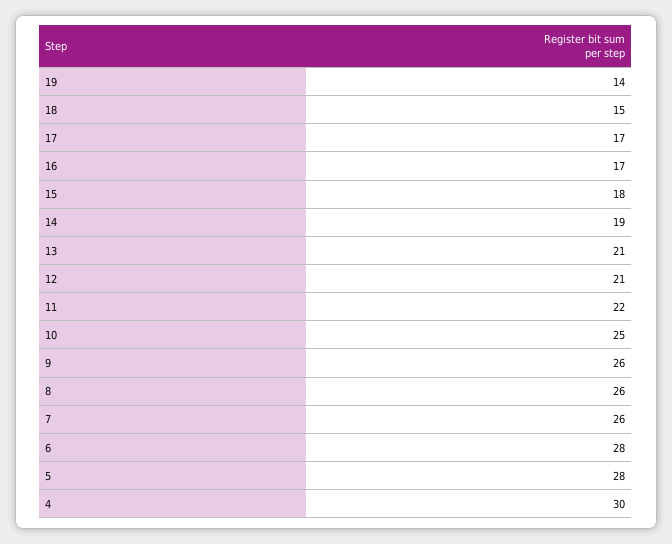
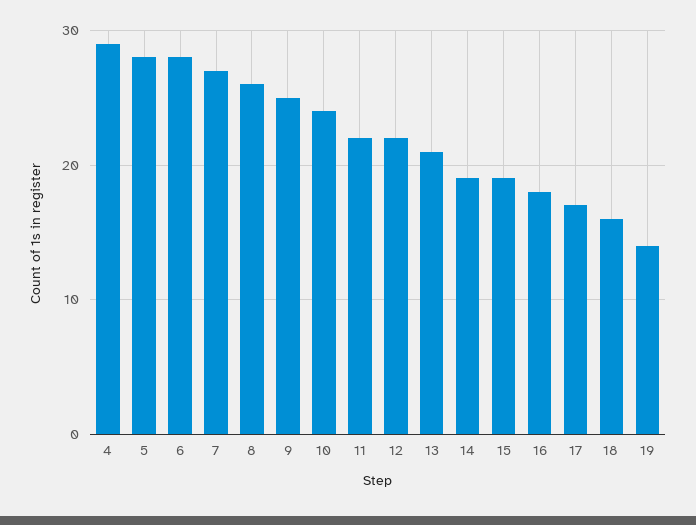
  {
    "19": 14,
-   "18": 15,
+   "18": 16,
    "17": 17,
-   "16": 17,
+   "16": 18,
-   "15": 18,
+   "15": 19,
    "14": 19,
    "13": 21,
-   "12": 21,
+   "12": 22,
    "11": 22,
-   "10": 25,
+   "10": 24,
-   "9": 26,
+   "9": 25,
    "8": 26,
-   "7": 26,
+   "7": 27,
    "6": 28,
    "5": 28,
-   "4": 30
+   "4": 29
  }

